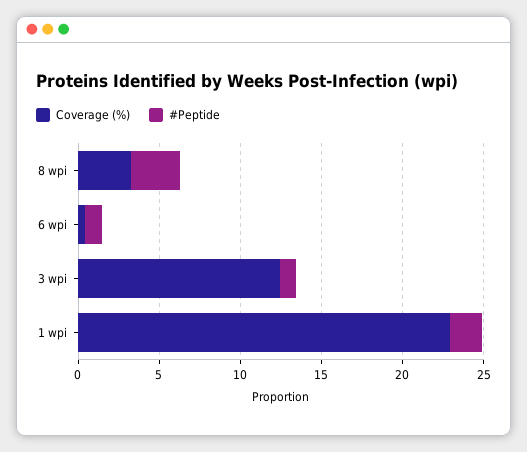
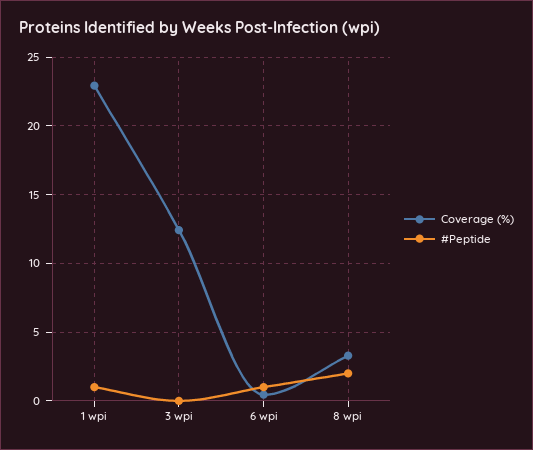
  {
    "Coverage (%)": {
      "8 wpi": 3.5,
      "6 wpi": 0.5,
      "3 wpi": 12.5,
      "1 wpi": 23
    },
    "#Peptide": {
-     "8 wpi": 3,
+     "8 wpi": 2,
      "6 wpi": 1,
-     "3 wpi": 1,
+     "3 wpi": 0,
-     "1 wpi": 2
+     "1 wpi": 1
    }
  }

